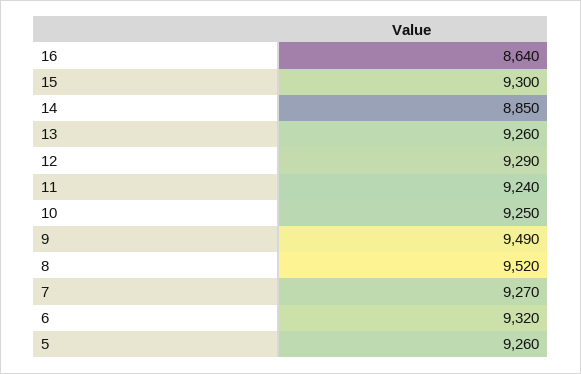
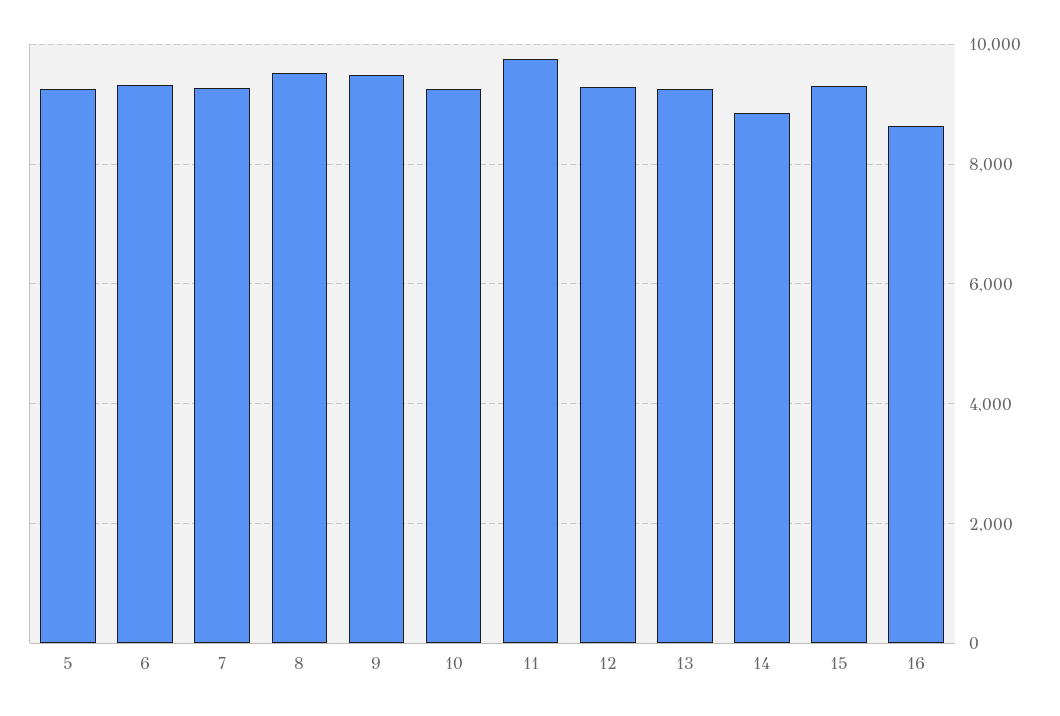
  {
    "16": 8640,
    "15": 9300,
    "14": 8850,
    "13": 9260,
    "12": 9290,
-   "11": 9240,
+   "11": 9800,
    "10": 9250,
    "9": 9490,
    "8": 9520,
    "7": 9270,
    "6": 9320,
    "5": 9260
  }

